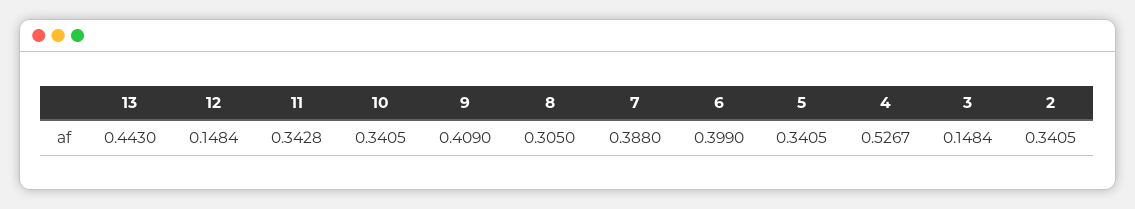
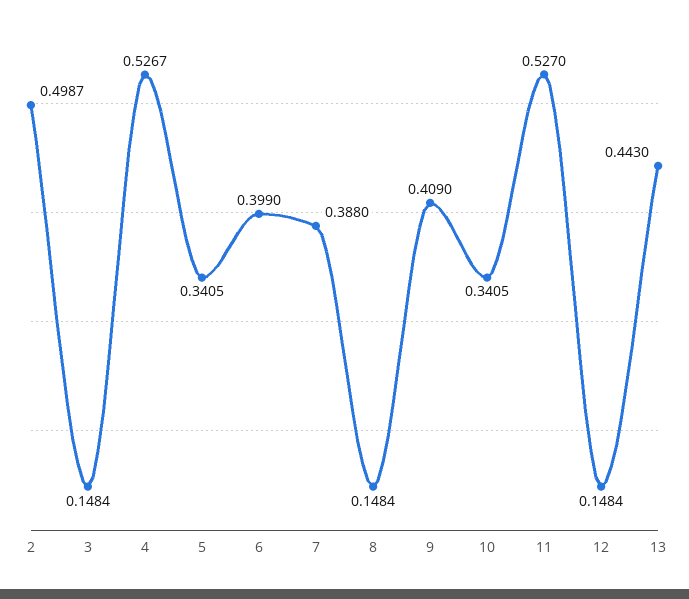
  {
    "13": 0.443,
    "12": 0.1484,
-   "11": 0.3428,
+   "11": 0.527,
    "10": 0.3405,
    "9": 0.409,
-   "8": 0.305,
+   "8": 0.1484,
    "7": 0.388,
    "6": 0.399,
    "5": 0.3405,
    "4": 0.5267,
    "3": 0.1484,
-   "2": 0.3405
+   "2": 0.4987
  }

